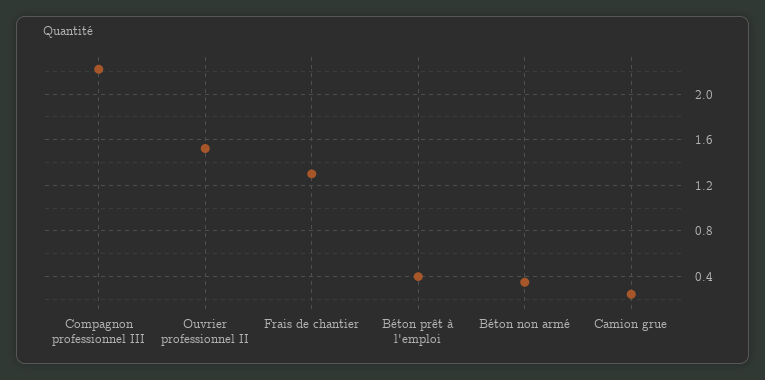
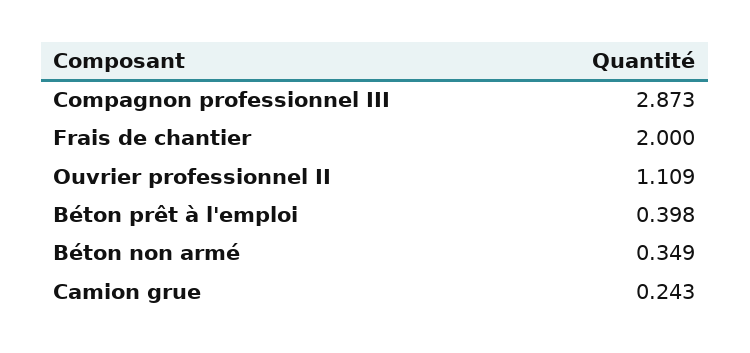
  {
-   "Compagnon professionnel III": 2.2,
+   "Compagnon professionnel III": 2.873,
-   "Ouvrier professionnel II": 1.5,
+   "Ouvrier professionnel II": 1.109,
-   "Frais de chantier": 1.3,
+   "Frais de chantier": 2,
    "Béton prêt à l'emploi": 0.398,
    "Béton non armé": 0.349,
    "Camion grue": 0.243
  }

